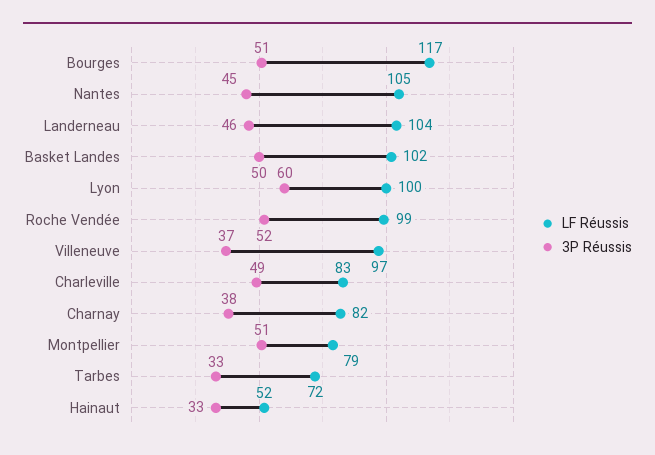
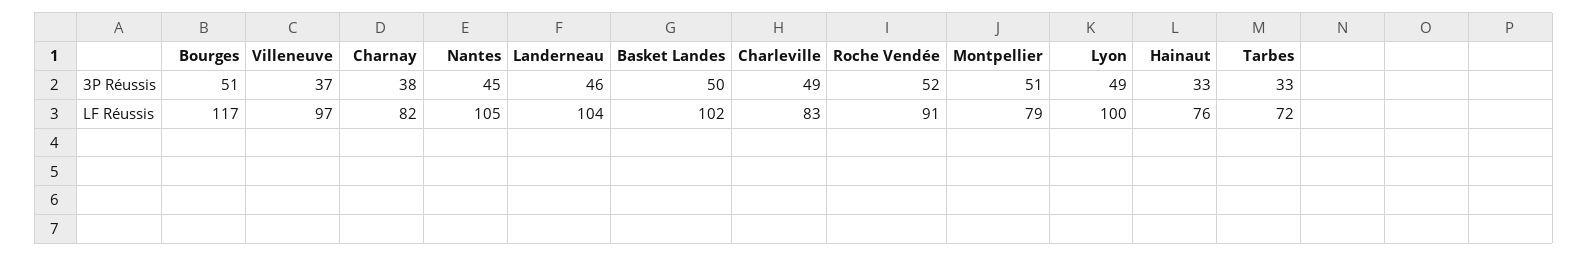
  {
    "LF Réussis": {
      "Bourges": 117,
      "Nantes": 105,
      "Landerneau": 104,
      "Basket Landes": 102,
      "Lyon": 100,
-     "Roche Vendée": 99,
+     "Roche Vendée": 91,
      "Villeneuve": 97,
      "Charleville": 83,
      "Charnay": 82,
      "Montpellier": 79,
      "Tarbes": 72,
-     "Hainaut": 52
+     "Hainaut": 76
    },
    "3P Réussis": {
      "Bourges": 51,
      "Nantes": 45,
      "Landerneau": 46,
      "Basket Landes": 50,
-     "Lyon": 60,
+     "Lyon": 49,
      "Roche Vendée": 52,
      "Villeneuve": 37,
      "Charleville": 49,
      "Charnay": 38,
      "Montpellier": 51,
      "Tarbes": 33,
      "Hainaut": 33
    }
  }

